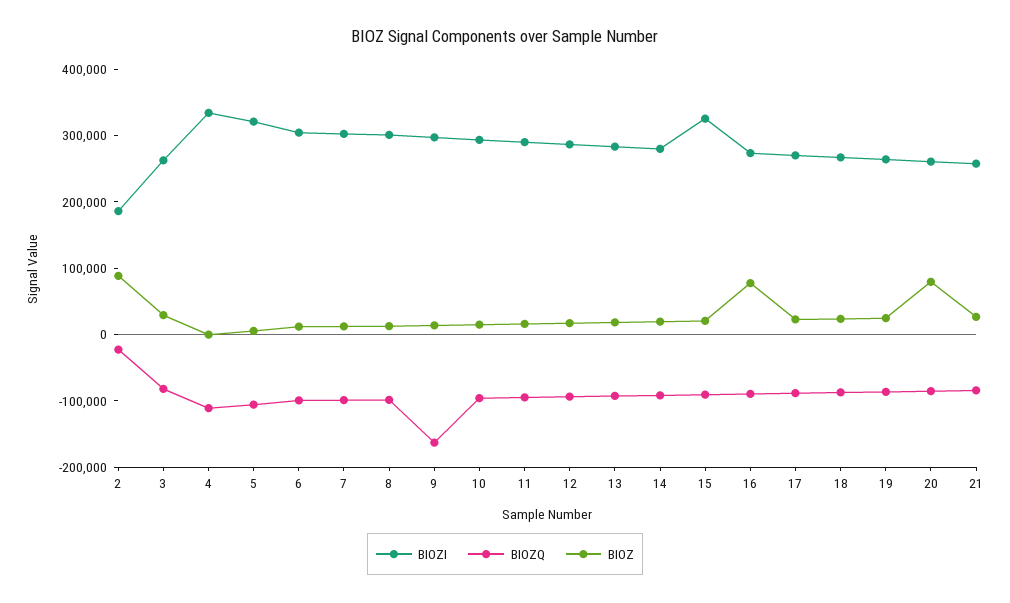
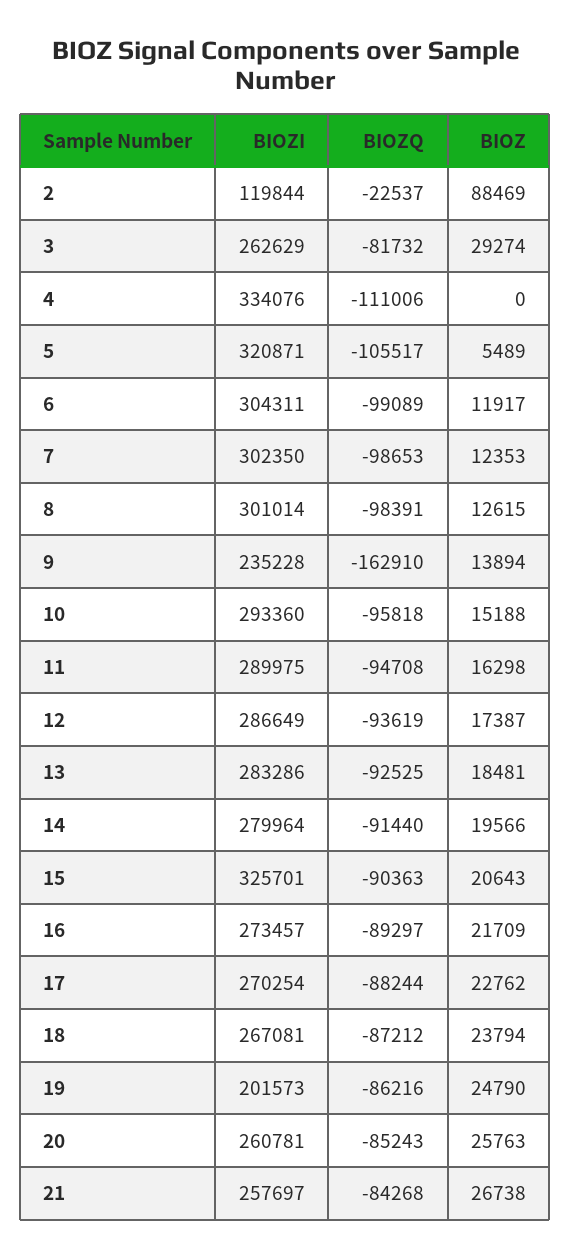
  {
    "BIOZI": {
-     "2": 180000,
+     "2": 119844,
      "3": 262629,
      "4": 334076,
      "5": 320871,
      "6": 304311,
      "7": 302350,
      "8": 301014,
-     "9": 300000,
+     "9": 235228,
      "10": 293360,
      "11": 289975,
      "12": 286649,
      "13": 283286,
      "14": 279964,
      "15": 325701,
      "16": 273457,
      "17": 270254,
      "18": 267081,
-     "19": 260000,
+     "19": 201573,
      "20": 260781,
      "21": 257697
    },
    "BIOZQ": {
      "2": -22537,
      "3": -81732,
      "4": -111006,
      "5": -105517,
      "6": -99089,
      "7": -98653,
      "8": -98391,
      "9": -162910,
      "10": -95818,
      "11": -94708,
      "12": -93619,
      "13": -92525,
      "14": -91440,
      "15": -90363,
      "16": -89297,
      "17": -88244,
      "18": -87212,
      "19": -86216,
      "20": -85243,
      "21": -84268
    },
    "BIOZ": {
      "2": 88469,
      "3": 29274,
      "4": 0,
      "5": 5489,
      "6": 11917,
      "7": 12353,
      "8": 12615,
      "9": 13894,
      "10": 15188,
      "11": 16298,
      "12": 17387,
      "13": 18481,
      "14": 19566,
      "15": 20643,
-     "16": 80000,
+     "16": 21709,
      "17": 22762,
      "18": 23794,
      "19": 24790,
-     "20": 80000,
+     "20": 25763,
      "21": 26738
    }
  }

